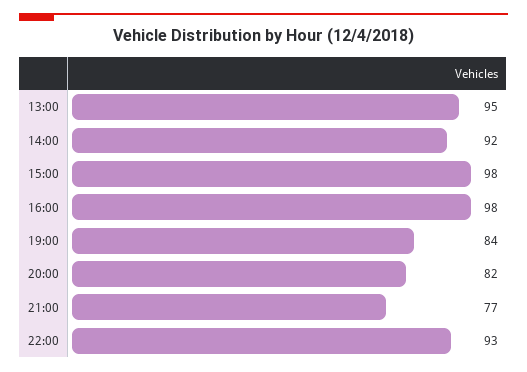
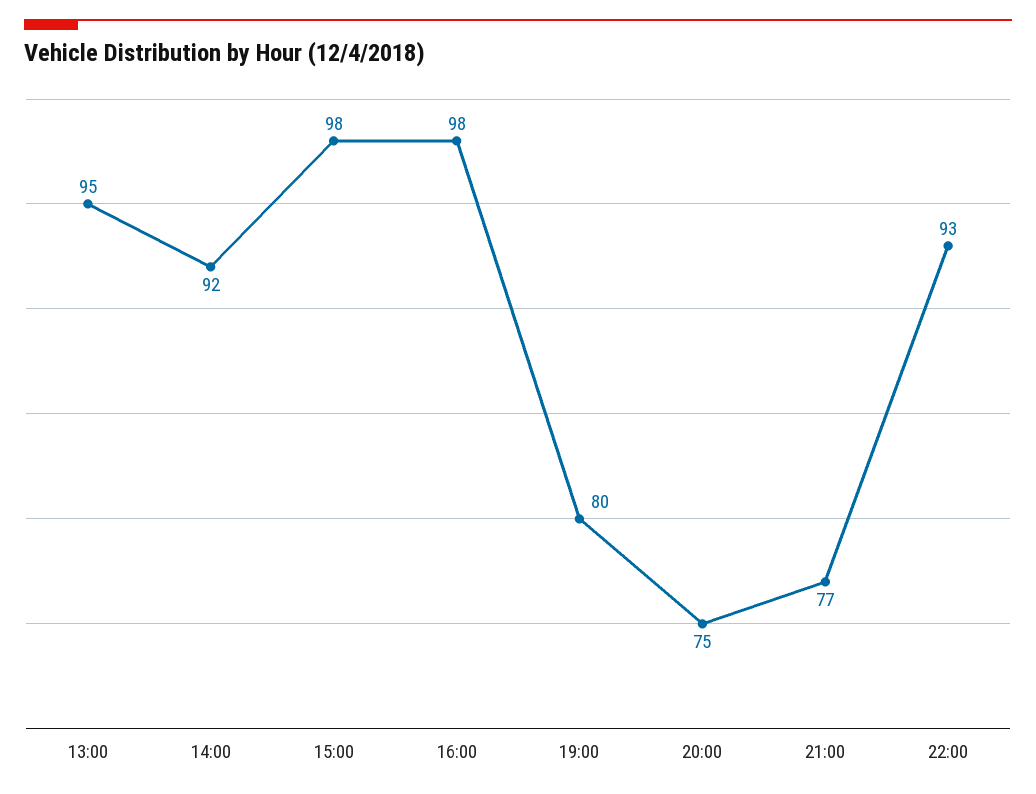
  {
    "13:00": 95,
    "14:00": 92,
    "15:00": 98,
    "16:00": 98,
-   "19:00": 84,
+   "19:00": 80,
-   "20:00": 82,
+   "20:00": 75,
    "21:00": 77,
    "22:00": 93
  }

